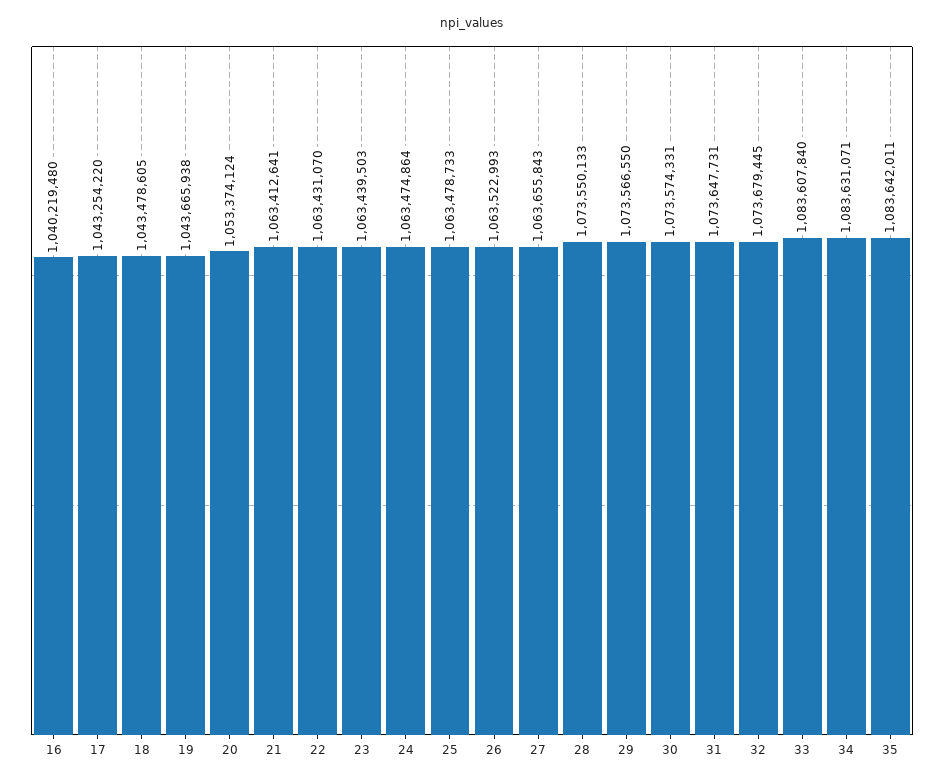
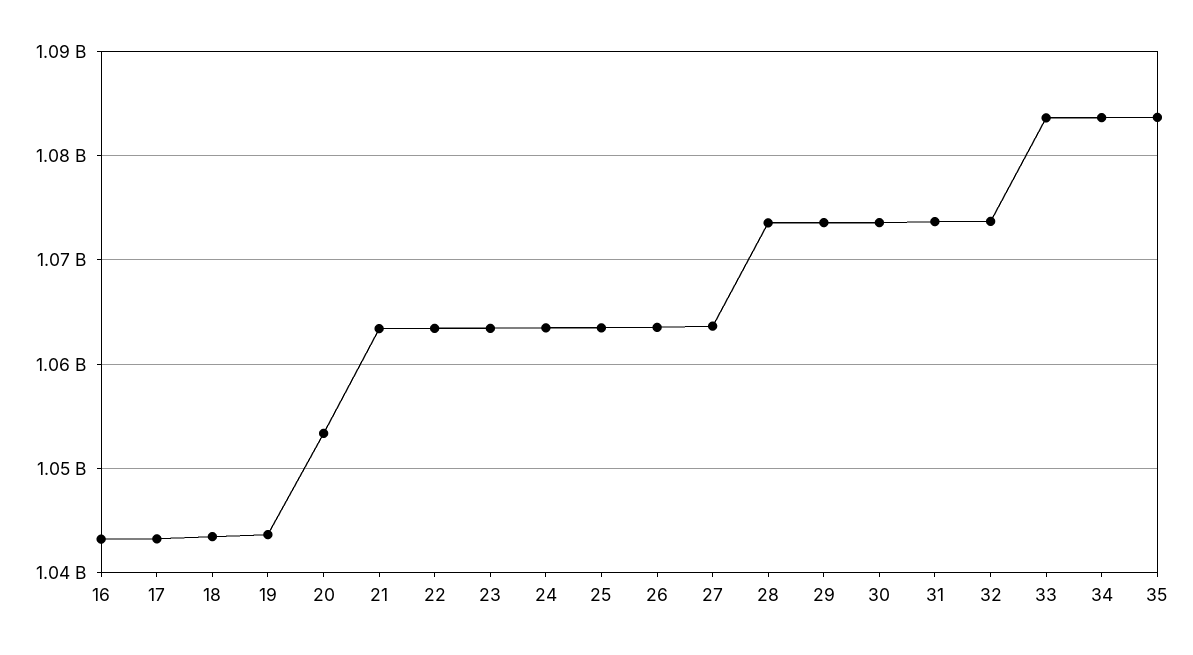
  {
-   "16": 1040219480,
+   "16": 1043000000,
    "17": 1043254220,
    "18": 1043478605,
    "19": 1043665938,
    "20": 1053374124,
    "21": 1063412641,
    "22": 1063431070,
    "23": 1063439503,
    "24": 1063474864,
    "25": 1063478733,
    "26": 1063522993,
    "27": 1063655843,
    "28": 1073550133,
    "29": 1073566550,
    "30": 1073574331,
    "31": 1073647731,
    "32": 1073679445,
    "33": 1083607840,
    "34": 1083631071,
    "35": 1083642011
  }

